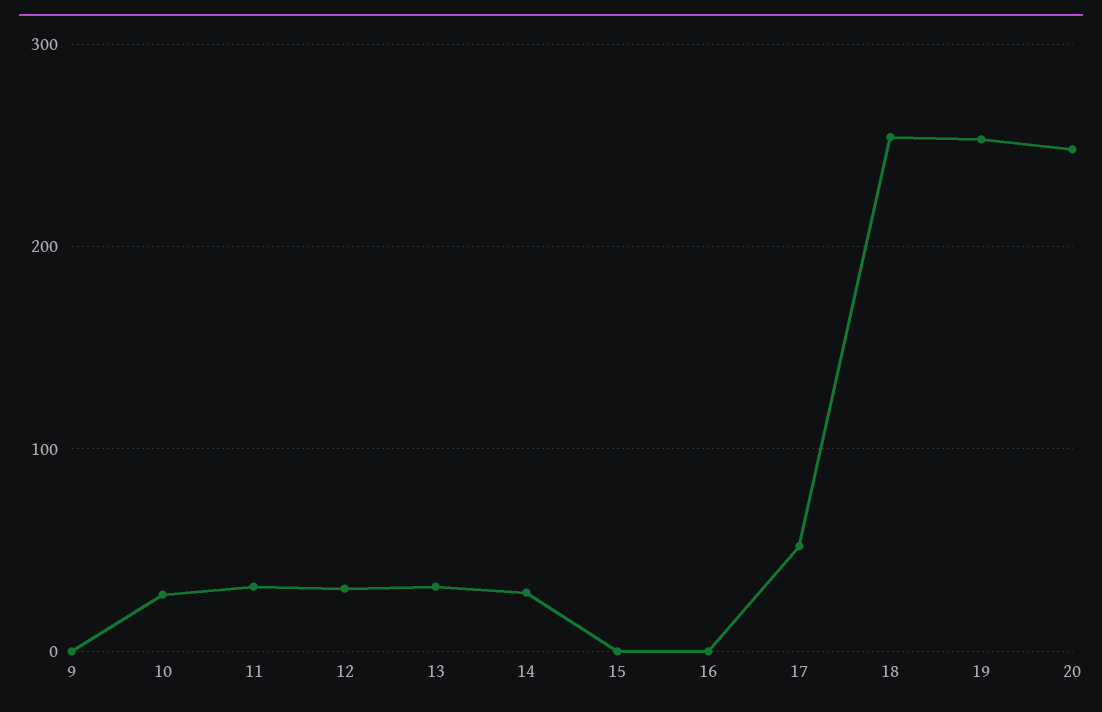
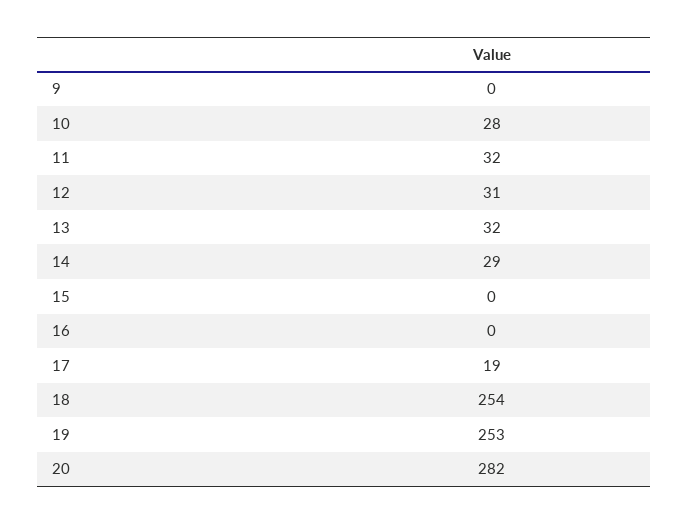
  {
    "9": 0,
    "10": 28,
    "11": 32,
    "12": 31,
    "13": 32,
    "14": 29,
    "15": 0,
    "16": 0,
-   "17": 50,
+   "17": 19,
    "18": 254,
    "19": 253,
-   "20": 250
+   "20": 282
  }

